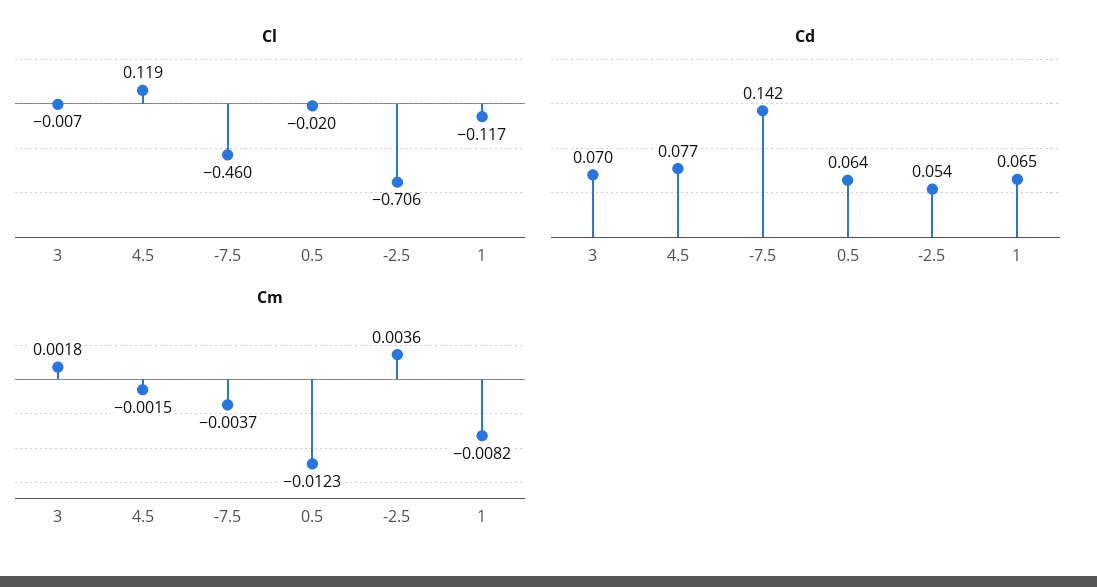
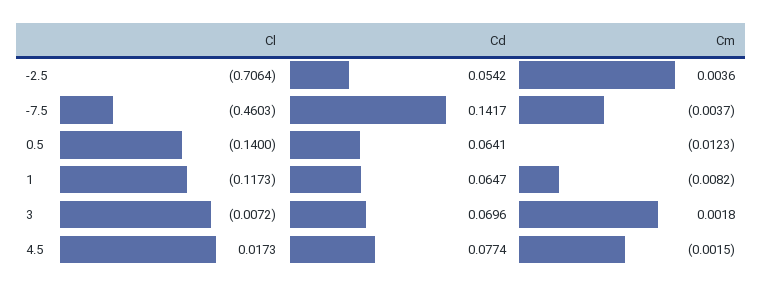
  {
    "Cl": {
      "3": -0.0072,
-     "4.5": 0.119,
+     "4.5": 0.0173,
      "-7.5": -0.4603,
-     "0.5": -0.02,
+     "0.5": -0.14,
      "-2.5": -0.7064,
      "1": -0.1173
    },
    "Cd": {
      "3": 0.0696,
      "4.5": 0.0774,
      "-7.5": 0.1417,
      "0.5": 0.0641,
      "-2.5": 0.0542,
      "1": 0.0647
    },
    "Cm": {
      "3": 0.0018,
      "4.5": -0.0015,
      "-7.5": -0.0037,
      "0.5": -0.0123,
      "-2.5": 0.0036,
      "1": -0.0082
    }
  }

